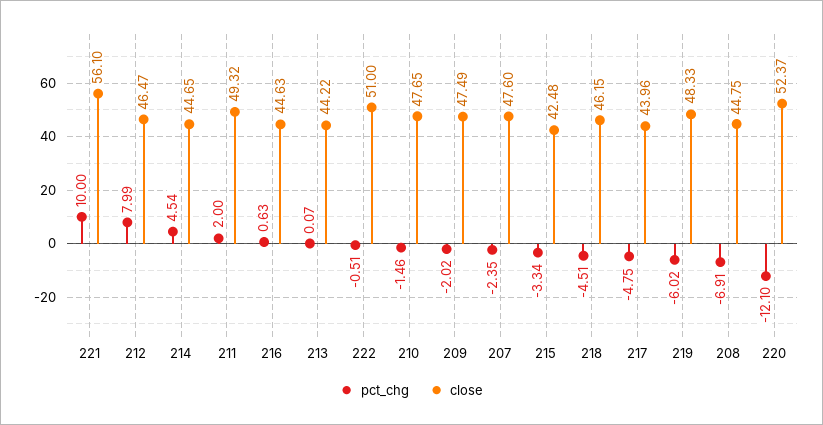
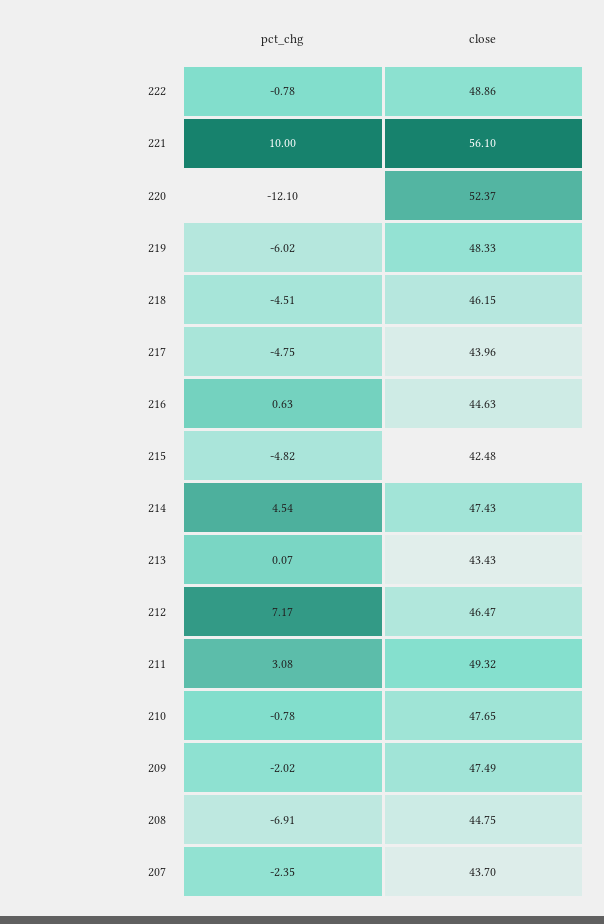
  {
    "pct_chg": {
      "221": 10,
-     "212": 7.99,
+     "212": 7.17,
      "214": 4.54,
-     "211": 2,
+     "211": 3.08,
      "216": 0.63,
      "213": 0.07,
-     "222": -0.51,
+     "222": -0.78,
-     "210": -1.46,
+     "210": -0.78,
      "209": -2.02,
      "207": -2.35,
-     "215": -3.34,
+     "215": -4.82,
      "218": -4.51,
      "217": -4.75,
      "219": -6.02,
      "208": -6.91,
      "220": -12.1
    },
    "close": {
      "221": 56.1,
      "212": 46.47,
-     "214": 44.65,
+     "214": 47.43,
      "211": 49.32,
      "216": 44.63,
-     "213": 44.22,
+     "213": 43.43,
-     "222": 51,
+     "222": 48.86,
      "210": 47.65,
      "209": 47.49,
-     "207": 47.6,
+     "207": 43.7,
      "215": 42.48,
      "218": 46.15,
      "217": 43.96,
      "219": 48.33,
      "208": 44.75,
      "220": 52.37
    }
  }

